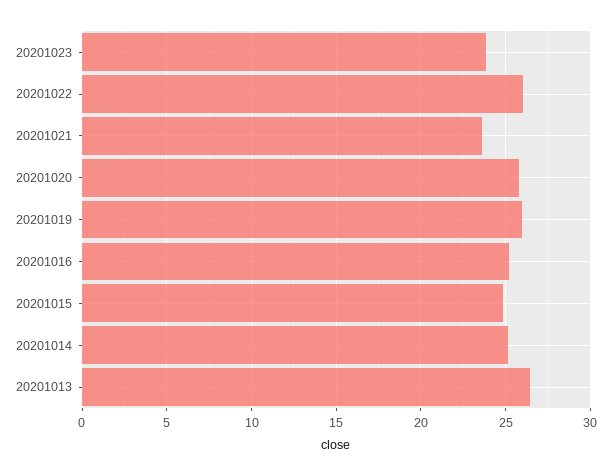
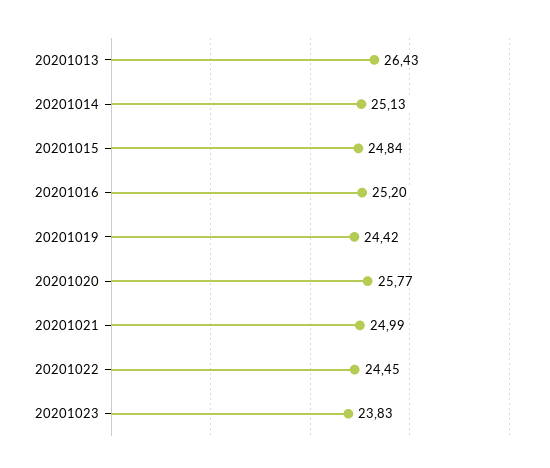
  {
    "20201023": 23.83,
-   "20201022": 26,
+   "20201022": 24.45,
-   "20201021": 23.5,
+   "20201021": 24.99,
    "20201020": 25.77,
-   "20201019": 26,
+   "20201019": 24.42,
    "20201016": 25.2,
    "20201015": 24.84,
    "20201014": 25.13,
    "20201013": 26.43
  }

